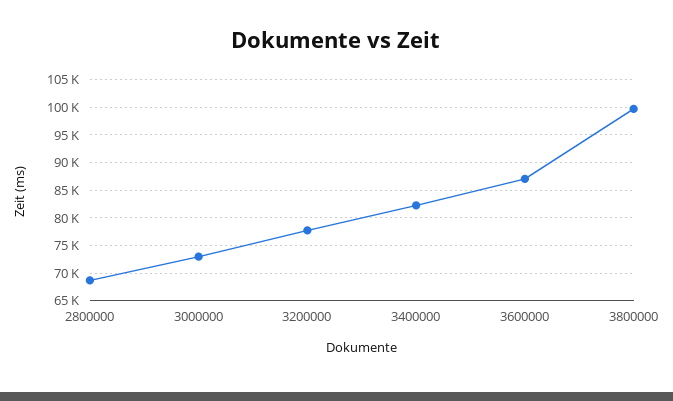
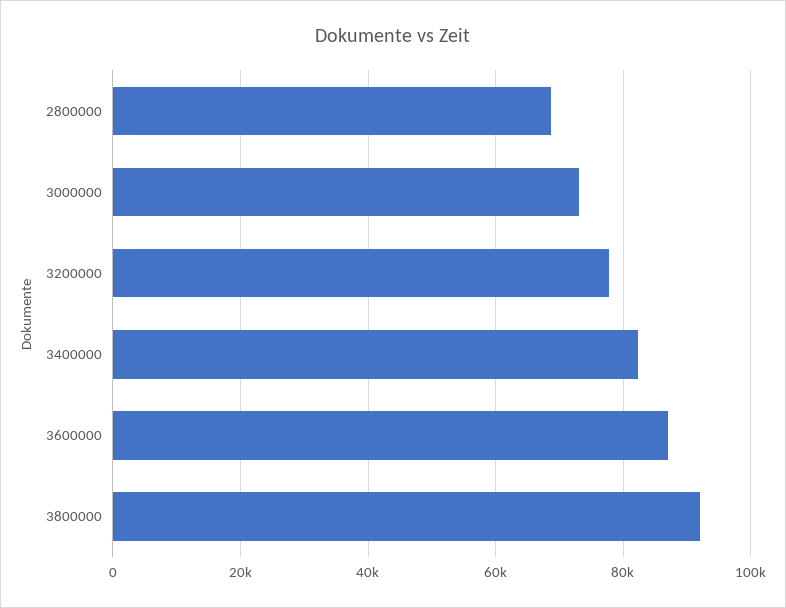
  {
    "2800000": 68000,
    "3000000": 72000,
    "3200000": 78000,
    "3400000": 82000,
    "3600000": 88000,
-   "3800000": 100000
+   "3800000": 92000
  }

